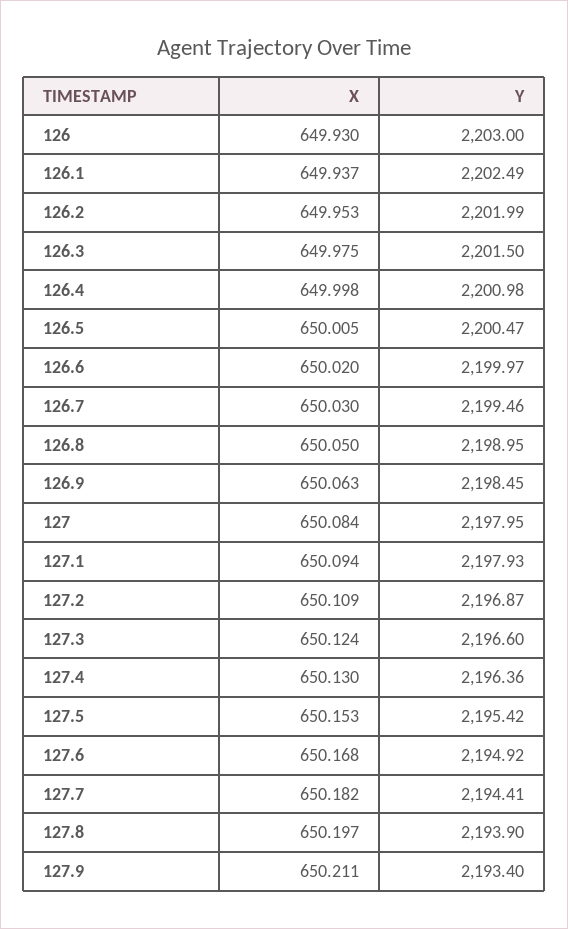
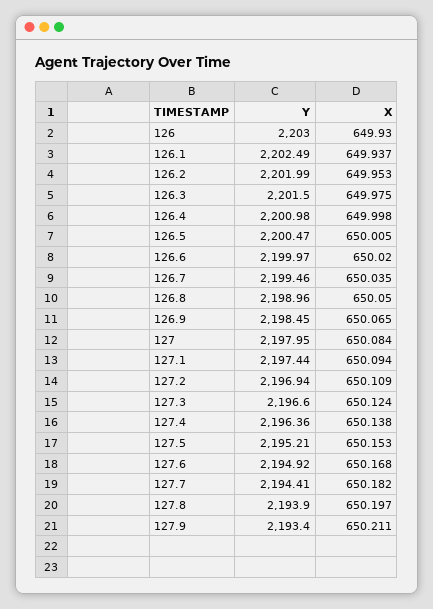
  {
    "X": {
      "126": 649.93,
      "126.1": 649.937,
      "126.2": 649.953,
      "126.3": 649.975,
      "126.4": 649.998,
      "126.5": 650.005,
      "126.6": 650.02,
-     "126.7": 650.03,
+     "126.7": 650.035,
      "126.8": 650.05,
-     "126.9": 650.063,
+     "126.9": 650.065,
      "127": 650.084,
      "127.1": 650.094,
      "127.2": 650.109,
      "127.3": 650.124,
-     "127.4": 650.13,
+     "127.4": 650.138,
      "127.5": 650.153,
      "127.6": 650.168,
      "127.7": 650.182,
      "127.8": 650.197,
      "127.9": 650.211
    },
    "Y": {
      "126": 2203,
      "126.1": 2202.49,
      "126.2": 2201.99,
      "126.3": 2201.5,
      "126.4": 2200.98,
      "126.5": 2200.47,
      "126.6": 2199.97,
      "126.7": 2199.46,
-     "126.8": 2198.95,
+     "126.8": 2198.96,
      "126.9": 2198.45,
      "127": 2197.95,
-     "127.1": 2197.93,
+     "127.1": 2197.44,
-     "127.2": 2196.87,
+     "127.2": 2196.94,
      "127.3": 2196.6,
      "127.4": 2196.36,
-     "127.5": 2195.42,
+     "127.5": 2195.21,
      "127.6": 2194.92,
      "127.7": 2194.41,
      "127.8": 2193.9,
      "127.9": 2193.4
    }
  }

